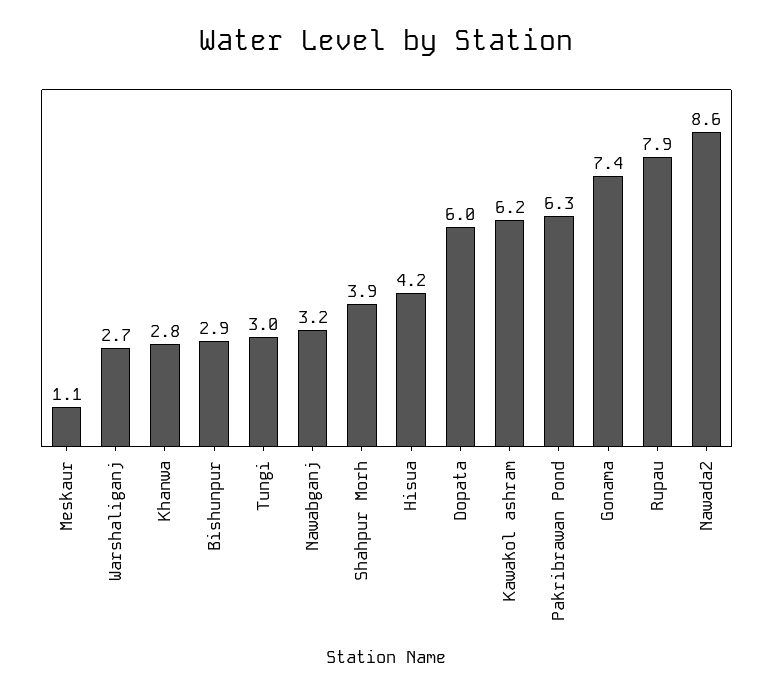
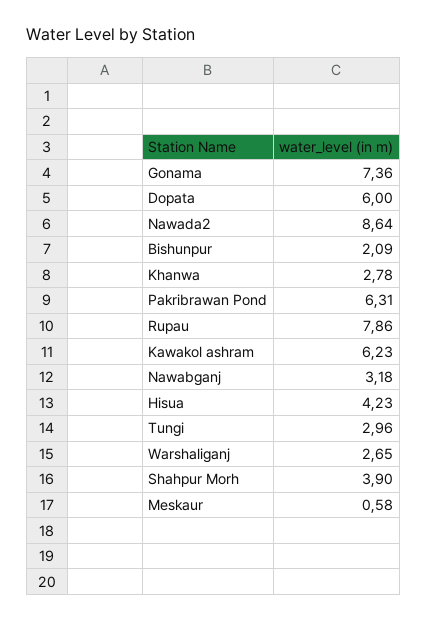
  {
-   "Meskaur": 1.1,
+   "Meskaur": 0.58,
    "Warshaliganj": 2.65,
    "Khanwa": 2.78,
-   "Bishunpur": 2.9,
+   "Bishunpur": 2.09,
    "Tungi": 2.96,
    "Nawabganj": 3.18,
    "Shahpur Morh": 3.9,
    "Hisua": 4.23,
    "Dopata": 6,
    "Kawakol ashram": 6.23,
    "Pakribrawan Pond": 6.31,
    "Gonama": 7.36,
    "Rupau": 7.86,
    "Nawada2": 8.64
  }

